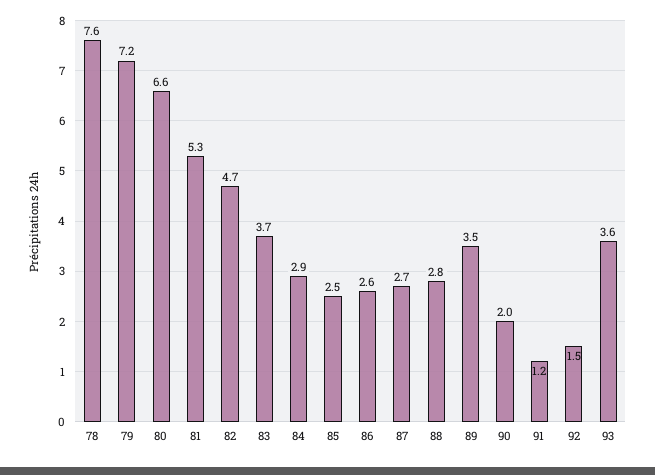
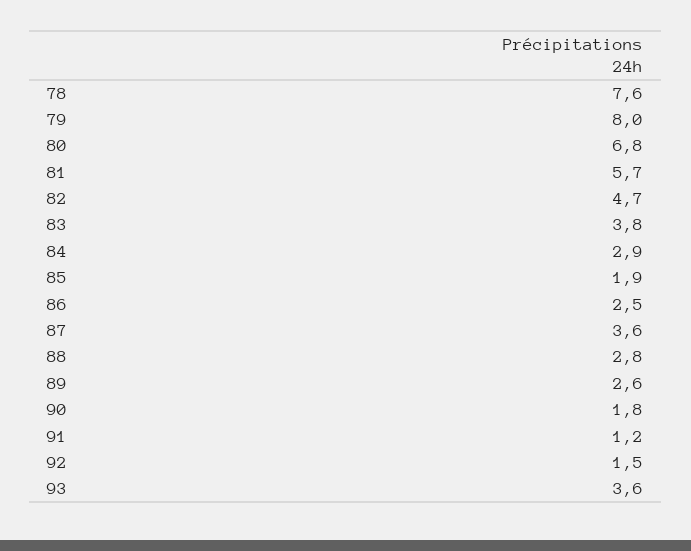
  {
    "78": 7.6,
-   "79": 7.2,
+   "79": 8,
-   "80": 6.6,
+   "80": 6.8,
-   "81": 5.3,
+   "81": 5.7,
    "82": 4.7,
-   "83": 3.7,
+   "83": 3.8,
    "84": 2.9,
-   "85": 2.5,
+   "85": 1.9,
-   "86": 2.6,
+   "86": 2.5,
-   "87": 2.7,
+   "87": 3.6,
    "88": 2.8,
-   "89": 3.5,
+   "89": 2.6,
-   "90": 2,
+   "90": 1.8,
    "91": 1.2,
    "92": 1.5,
    "93": 3.6
  }

